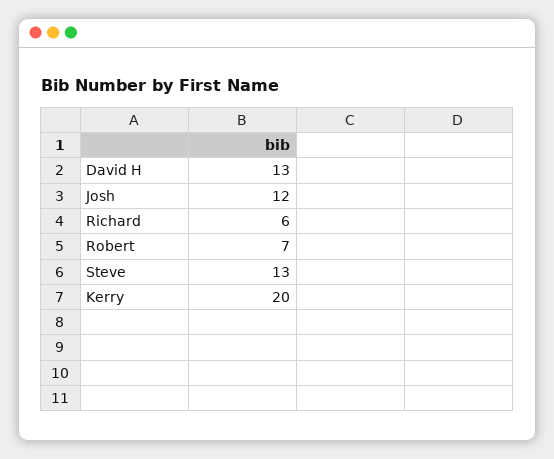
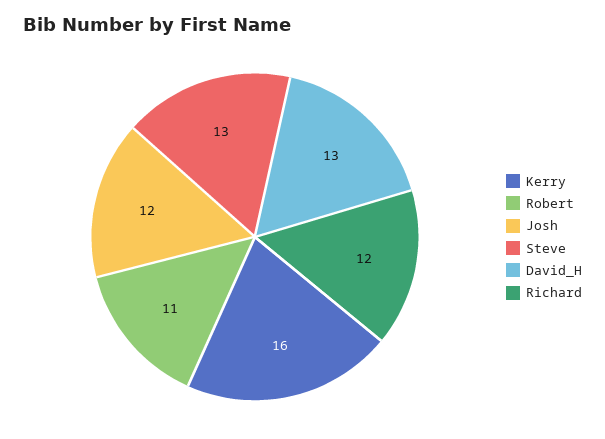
  {
    "David H": 13,
    "Josh": 12,
-   "Richard": 6,
+   "Richard": 12,
-   "Robert": 7,
+   "Robert": 11,
    "Steve": 13,
-   "Kerry": 20
+   "Kerry": 16
  }

